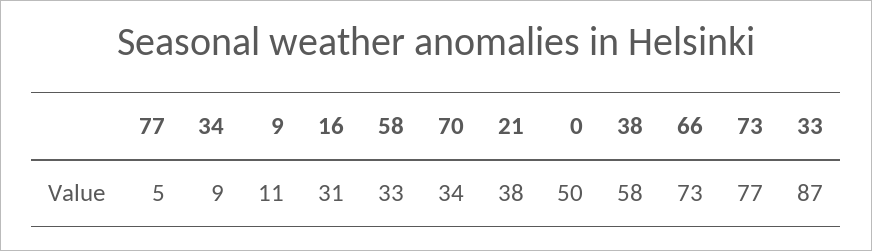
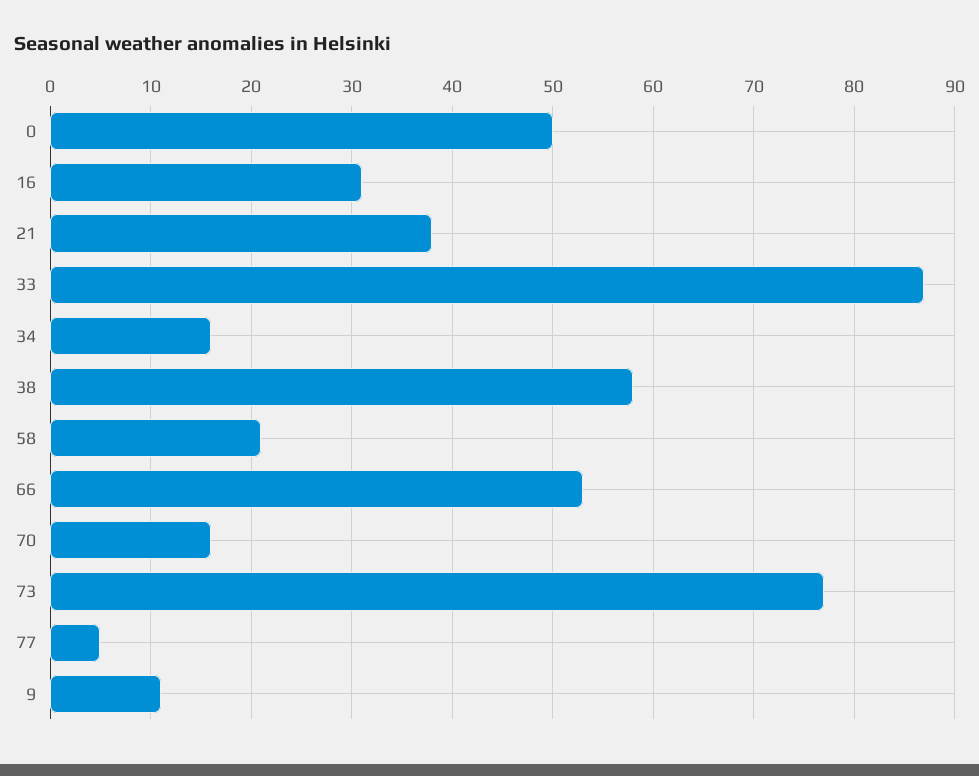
  {
    "77": 5,
-   "34": 9,
+   "34": 16,
    "9": 11,
    "16": 31,
-   "58": 33,
+   "58": 21,
-   "70": 34,
+   "70": 16,
    "21": 38,
    "0": 50,
    "38": 58,
-   "66": 73,
+   "66": 53,
    "73": 77,
    "33": 87
  }

